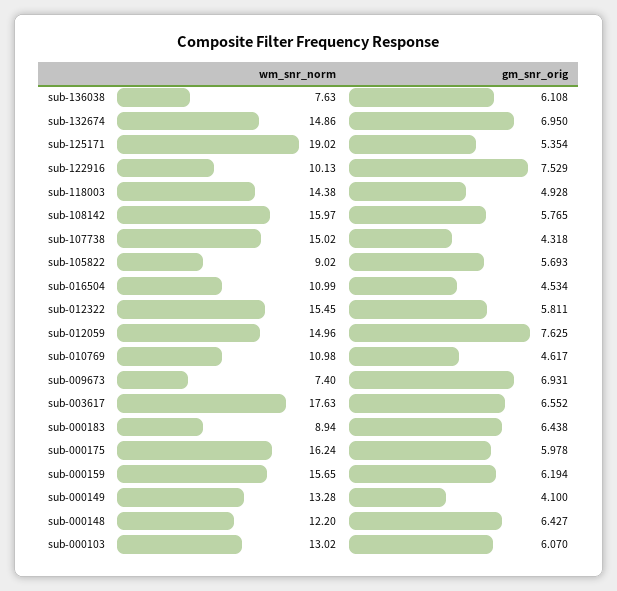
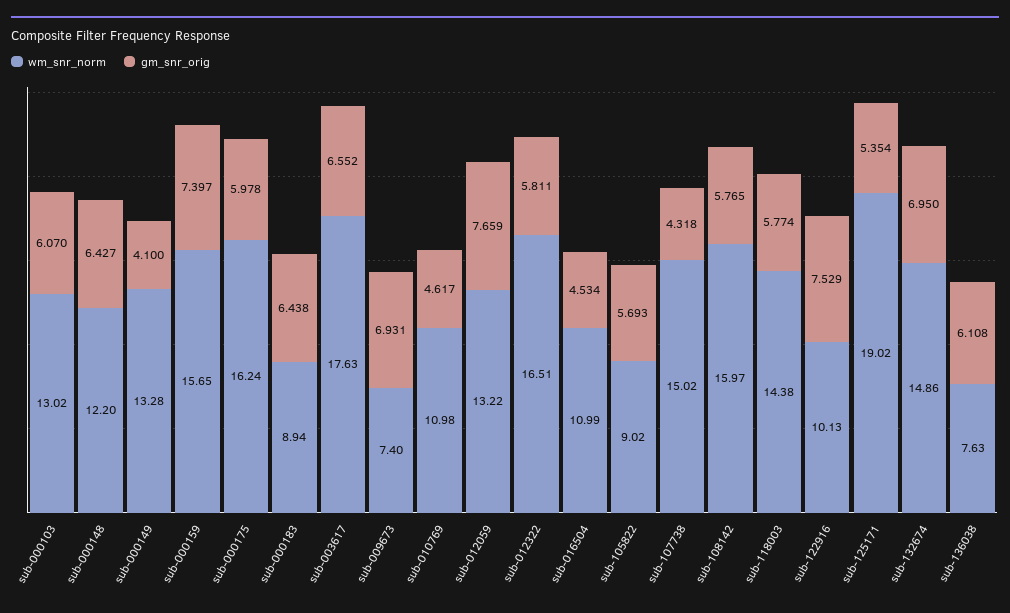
  {
    "wm_snr_norm": {
      "sub-136038": 7.63,
      "sub-132674": 14.86,
      "sub-125171": 19.02,
      "sub-122916": 10.13,
      "sub-118003": 14.38,
      "sub-108142": 15.97,
      "sub-107738": 15.02,
      "sub-105822": 9.02,
      "sub-016504": 10.99,
-     "sub-012322": 15.45,
+     "sub-012322": 16.51,
-     "sub-012059": 14.96,
+     "sub-012059": 13.22,
      "sub-010769": 10.98,
      "sub-009673": 7.4,
      "sub-003617": 17.63,
      "sub-000183": 8.94,
      "sub-000175": 16.24,
      "sub-000159": 15.65,
      "sub-000149": 13.28,
      "sub-000148": 12.2,
      "sub-000103": 13.02
    },
    "gm_snr_orig": {
      "sub-136038": 6.108,
      "sub-132674": 6.95,
      "sub-125171": 5.354,
      "sub-122916": 7.529,
-     "sub-118003": 4.928,
+     "sub-118003": 5.774,
      "sub-108142": 5.765,
      "sub-107738": 4.318,
      "sub-105822": 5.693,
      "sub-016504": 4.534,
      "sub-012322": 5.811,
-     "sub-012059": 7.625,
+     "sub-012059": 7.659,
      "sub-010769": 4.617,
      "sub-009673": 6.931,
      "sub-003617": 6.552,
      "sub-000183": 6.438,
      "sub-000175": 5.978,
-     "sub-000159": 6.194,
+     "sub-000159": 7.397,
      "sub-000149": 4.1,
      "sub-000148": 6.427,
      "sub-000103": 6.07
    }
  }

